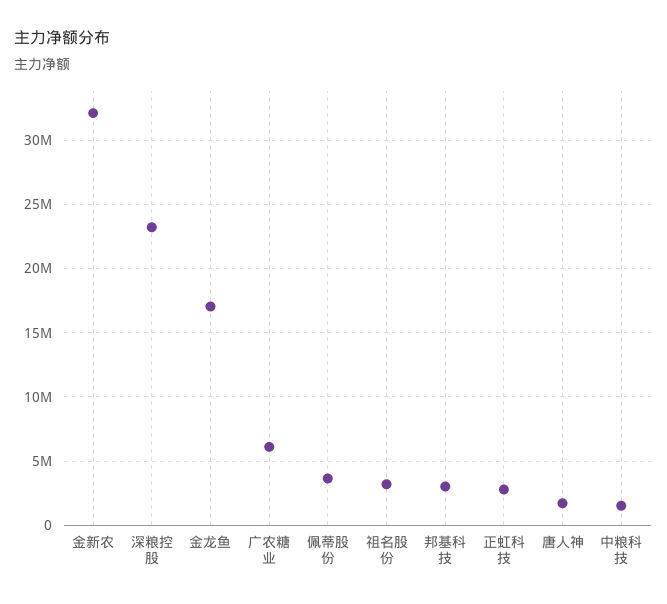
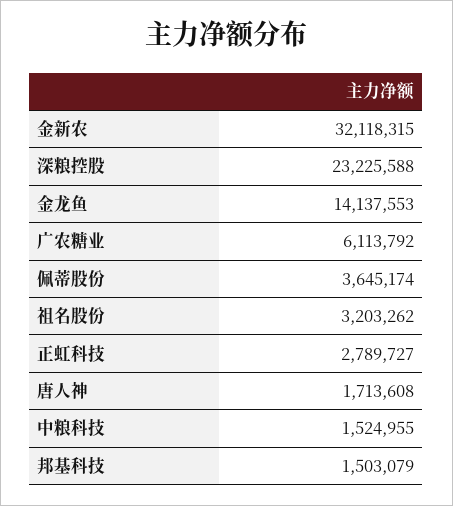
  {
    "金新农": 32118315,
    "深粮控股": 23225588,
-   "金龙鱼": 17000000,
+   "金龙鱼": 14137553,
    "广农糖业": 6113792,
    "佩蒂股份": 3645174,
    "祖名股份": 3203262,
-   "邦基科技": 3000000,
+   "邦基科技": 1503079,
    "正虹科技": 2789727,
    "唐人神": 1713608,
    "中粮科技": 1524955
  }

